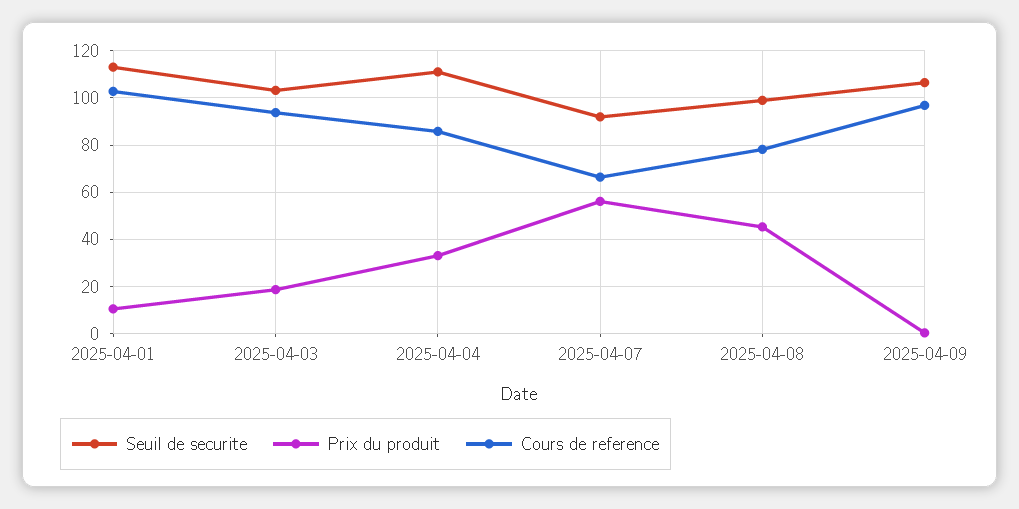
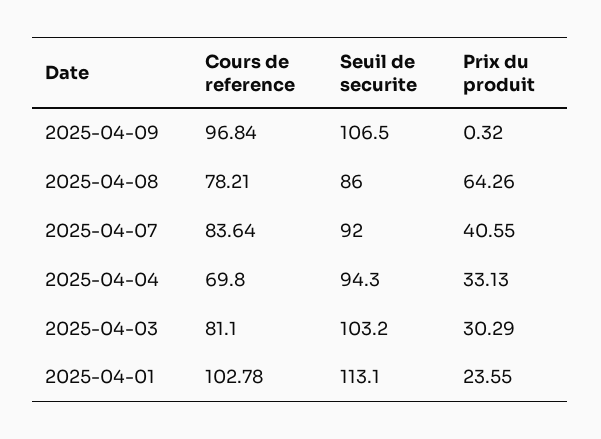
  {
    "Seuil de securite": {
      "2025-04-01": 113.1,
      "2025-04-03": 103.2,
-     "2025-04-04": 110,
+     "2025-04-04": 94.3,
      "2025-04-07": 92,
-     "2025-04-08": 100,
+     "2025-04-08": 86,
      "2025-04-09": 106.5
    },
    "Prix du produit": {
-     "2025-04-01": 10,
+     "2025-04-01": 23.55,
-     "2025-04-03": 20,
+     "2025-04-03": 30.29,
      "2025-04-04": 33.13,
-     "2025-04-07": 55,
+     "2025-04-07": 40.55,
-     "2025-04-08": 45,
+     "2025-04-08": 64.26,
      "2025-04-09": 0.32
    },
    "Cours de reference": {
      "2025-04-01": 102.78,
-     "2025-04-03": 95,
+     "2025-04-03": 81.1,
-     "2025-04-04": 85,
+     "2025-04-04": 69.8,
-     "2025-04-07": 65,
+     "2025-04-07": 83.64,
      "2025-04-08": 78.21,
      "2025-04-09": 96.84
    }
  }

